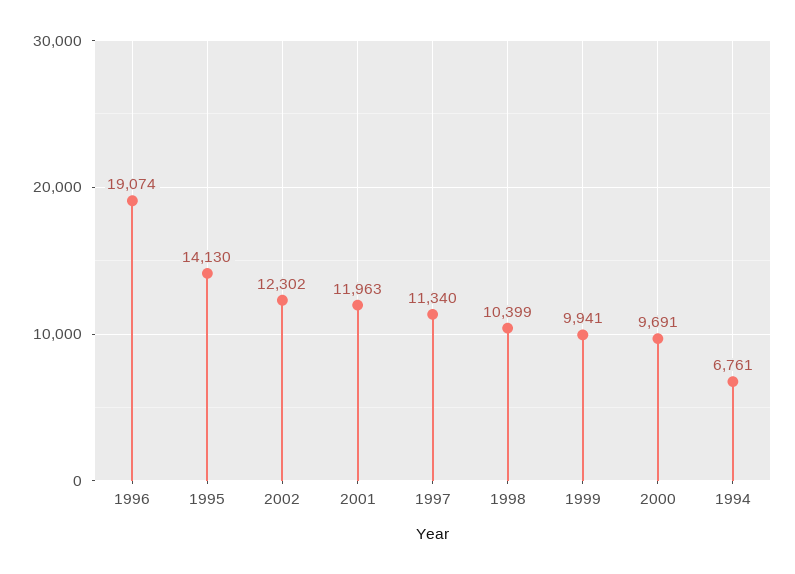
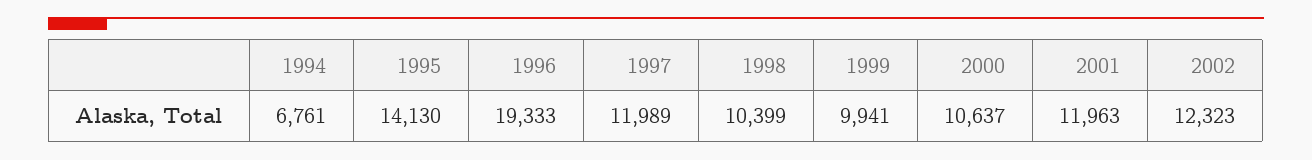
  {
-   "1996": 19074,
+   "1996": 19333,
    "1995": 14130,
-   "2002": 12302,
+   "2002": 12323,
    "2001": 11963,
-   "1997": 11340,
+   "1997": 11989,
    "1998": 10399,
    "1999": 9941,
-   "2000": 9691,
+   "2000": 10637,
    "1994": 6761
  }

